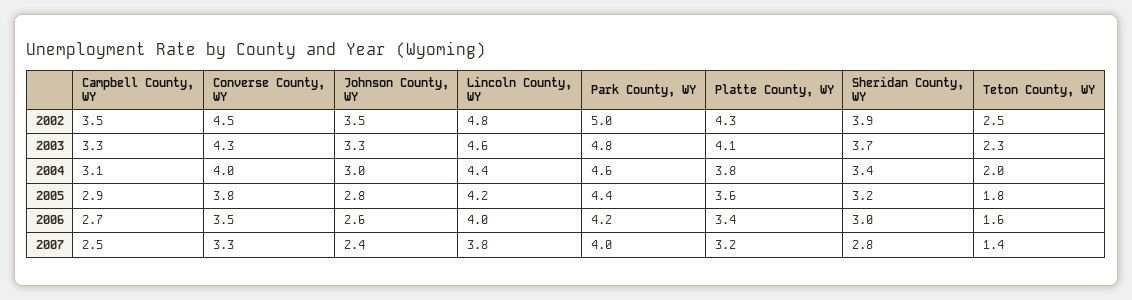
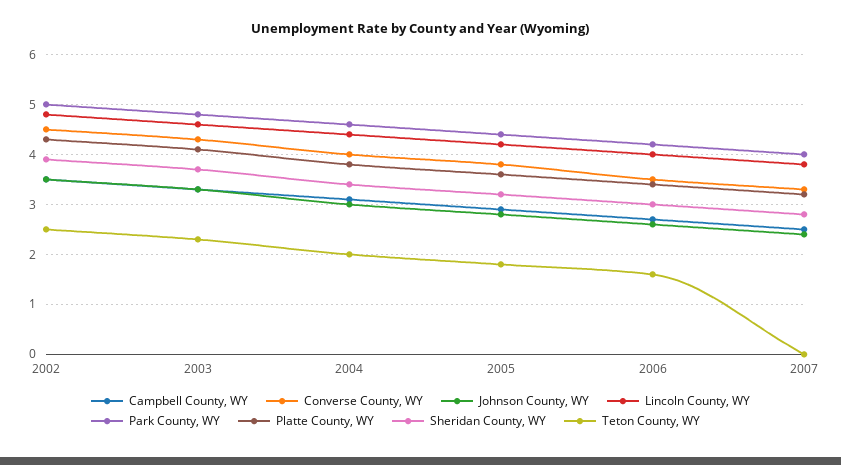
  {
    "Campbell County, WY": {
      "2002": 3.5,
      "2003": 3.3,
      "2004": 3.1,
      "2005": 2.9,
      "2006": 2.7,
      "2007": 2.5
    },
    "Converse County, WY": {
      "2002": 4.5,
      "2003": 4.3,
      "2004": 4,
      "2005": 3.8,
      "2006": 3.5,
      "2007": 3.3
    },
    "Johnson County, WY": {
      "2002": 3.5,
      "2003": 3.3,
      "2004": 3,
      "2005": 2.8,
      "2006": 2.6,
      "2007": 2.4
    },
    "Lincoln County, WY": {
      "2002": 4.8,
      "2003": 4.6,
      "2004": 4.4,
      "2005": 4.2,
      "2006": 4,
      "2007": 3.8
    },
    "Park County, WY": {
      "2002": 5,
      "2003": 4.8,
      "2004": 4.6,
      "2005": 4.4,
      "2006": 4.2,
      "2007": 4
    },
    "Platte County, WY": {
      "2002": 4.3,
      "2003": 4.1,
      "2004": 3.8,
      "2005": 3.6,
      "2006": 3.4,
      "2007": 3.2
    },
    "Sheridan County, WY": {
      "2002": 3.9,
      "2003": 3.7,
      "2004": 3.4,
      "2005": 3.2,
      "2006": 3,
      "2007": 2.8
    },
    "Teton County, WY": {
      "2002": 2.5,
      "2003": 2.3,
      "2004": 2,
      "2005": 1.8,
      "2006": 1.6,
-     "2007": 1.4
+     "2007": 0
    }
  }

